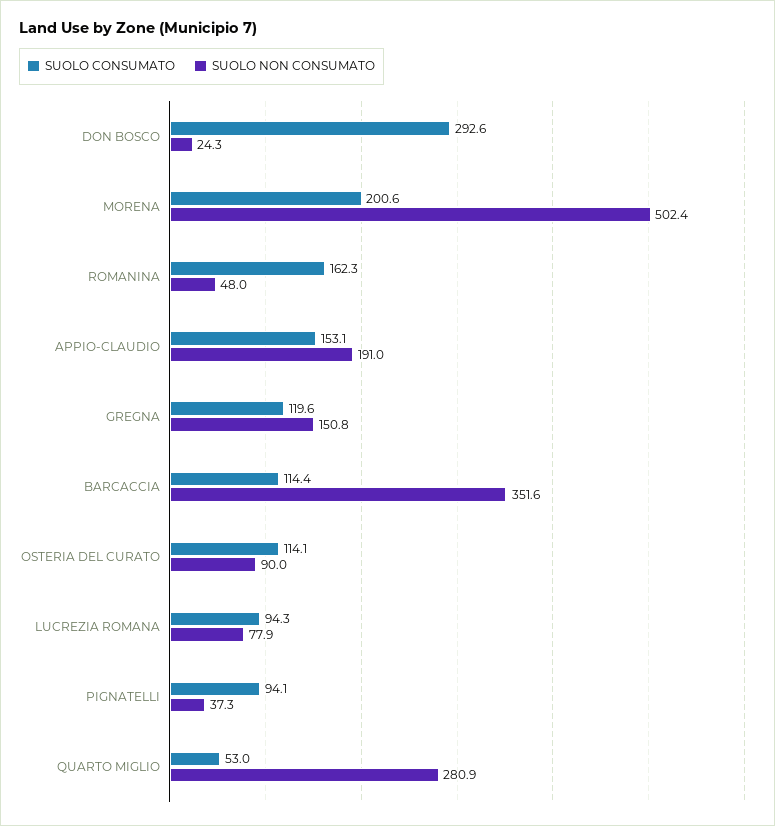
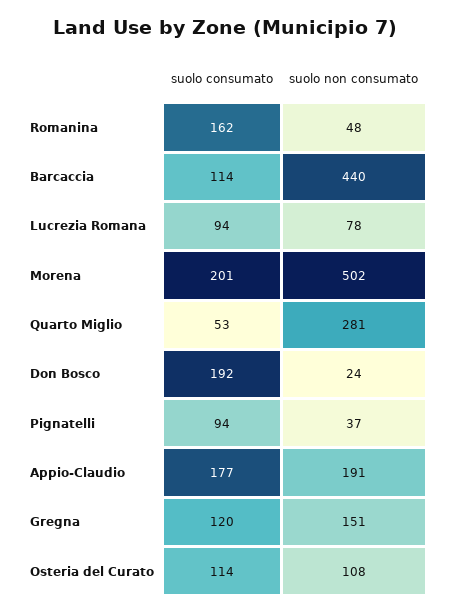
  {
    "SUOLO CONSUMATO": {
-     "DON BOSCO": 292.6,
+     "DON BOSCO": 192,
      "MORENA": 200.6,
      "ROMANINA": 162.3,
-     "APPIO-CLAUDIO": 153.1,
+     "APPIO-CLAUDIO": 177,
      "GREGNA": 119.6,
      "BARCACCIA": 114.4,
      "OSTERIA DEL CURATO": 114.1,
      "LUCREZIA ROMANA": 94.3,
      "PIGNATELLI": 94.1,
      "QUARTO MIGLIO": 53
    },
    "SUOLO NON CONSUMATO": {
      "DON BOSCO": 24.3,
      "MORENA": 502.4,
      "ROMANINA": 48,
      "APPIO-CLAUDIO": 191,
      "GREGNA": 150.8,
-     "BARCACCIA": 351.6,
+     "BARCACCIA": 440,
-     "OSTERIA DEL CURATO": 90,
+     "OSTERIA DEL CURATO": 108,
      "LUCREZIA ROMANA": 77.9,
      "PIGNATELLI": 37.3,
      "QUARTO MIGLIO": 280.9
    }
  }

